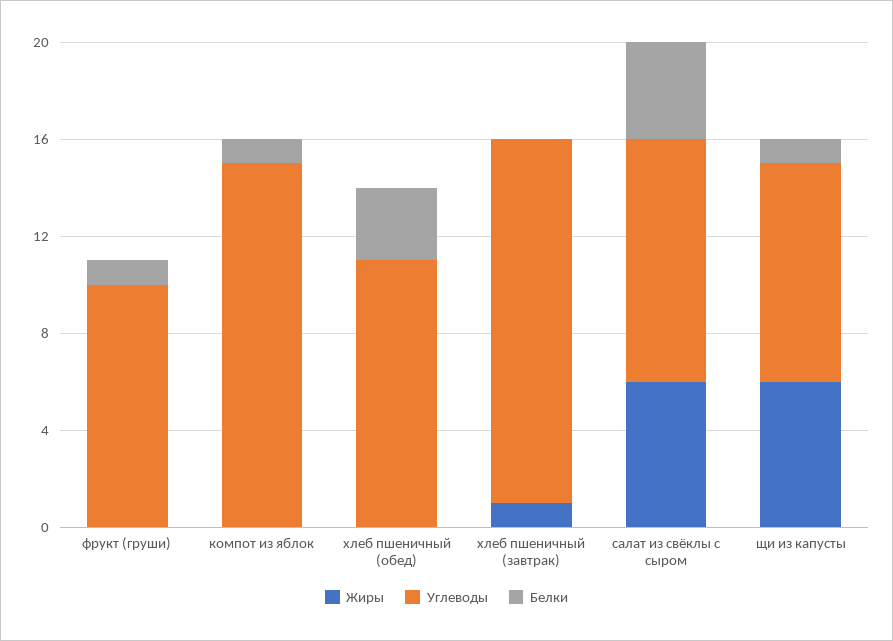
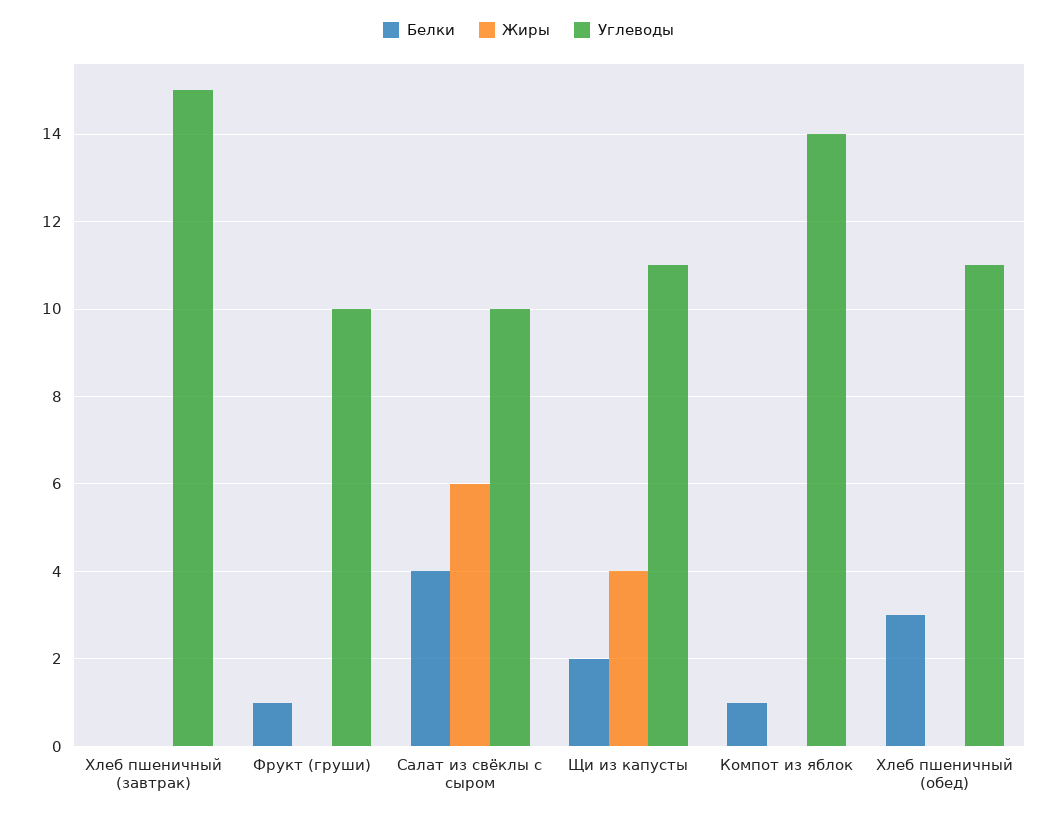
  {
    "Жиры": {
      "фрукт (груши)": 0,
      "компот из яблок": 0,
      "хлеб пшеничный (обед)": 0,
-     "хлеб пшеничный (завтрак)": 1,
+     "хлеб пшеничный (завтрак)": 0,
      "салат из свёклы с сыром": 6,
-     "щи из капусты": 6
+     "щи из капусты": 4
    },
    "Углеводы": {
      "фрукт (груши)": 10,
-     "компот из яблок": 15,
+     "компот из яблок": 14,
      "хлеб пшеничный (обед)": 11,
      "хлеб пшеничный (завтрак)": 15,
      "салат из свёклы с сыром": 10,
-     "щи из капусты": 9
+     "щи из капусты": 11
    },
    "Белки": {
      "фрукт (груши)": 1,
      "компот из яблок": 1,
      "хлеб пшеничный (обед)": 3,
      "хлеб пшеничный (завтрак)": 0,
      "салат из свёклы с сыром": 4,
-     "щи из капусты": 1
+     "щи из капусты": 2
    }
  }

